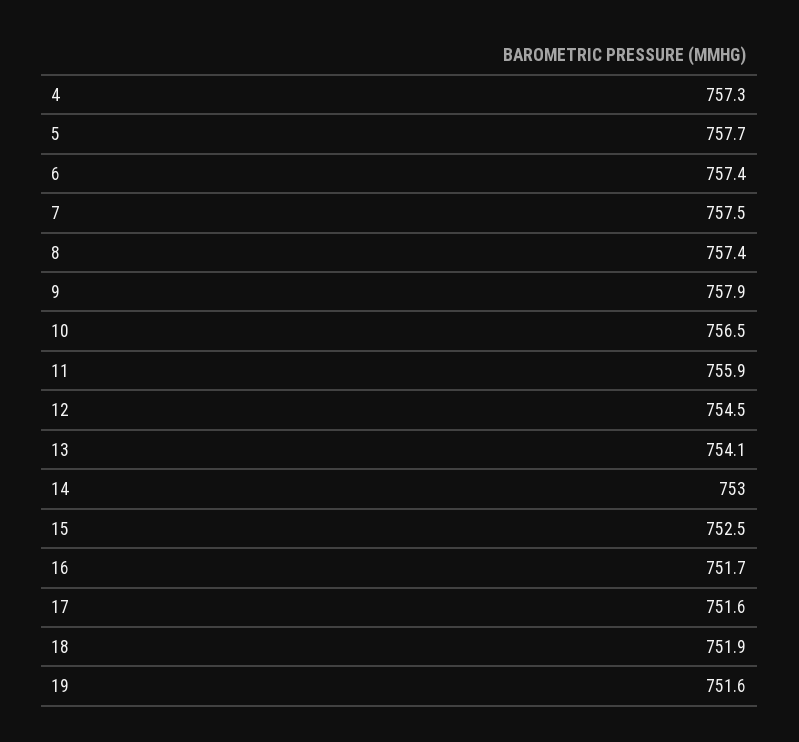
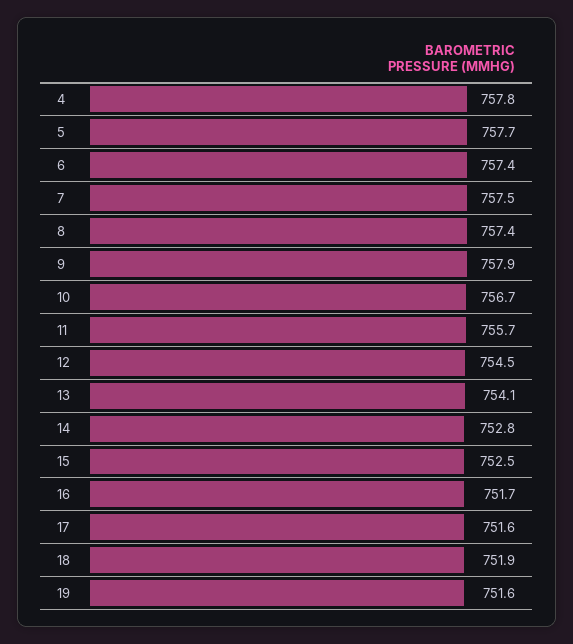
  {
-   "4": 757.3,
+   "4": 757.8,
    "5": 757.7,
    "6": 757.4,
    "7": 757.5,
    "8": 757.4,
    "9": 757.9,
-   "10": 756.5,
+   "10": 756.7,
-   "11": 755.9,
+   "11": 755.7,
    "12": 754.5,
    "13": 754.1,
-   "14": 753,
+   "14": 752.8,
    "15": 752.5,
    "16": 751.7,
    "17": 751.6,
    "18": 751.9,
    "19": 751.6
  }

